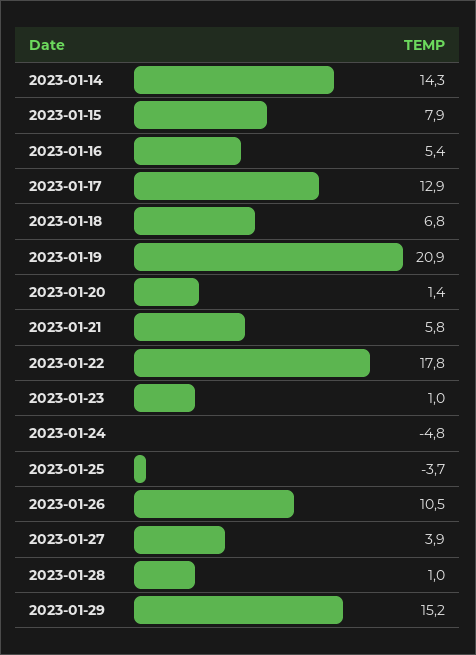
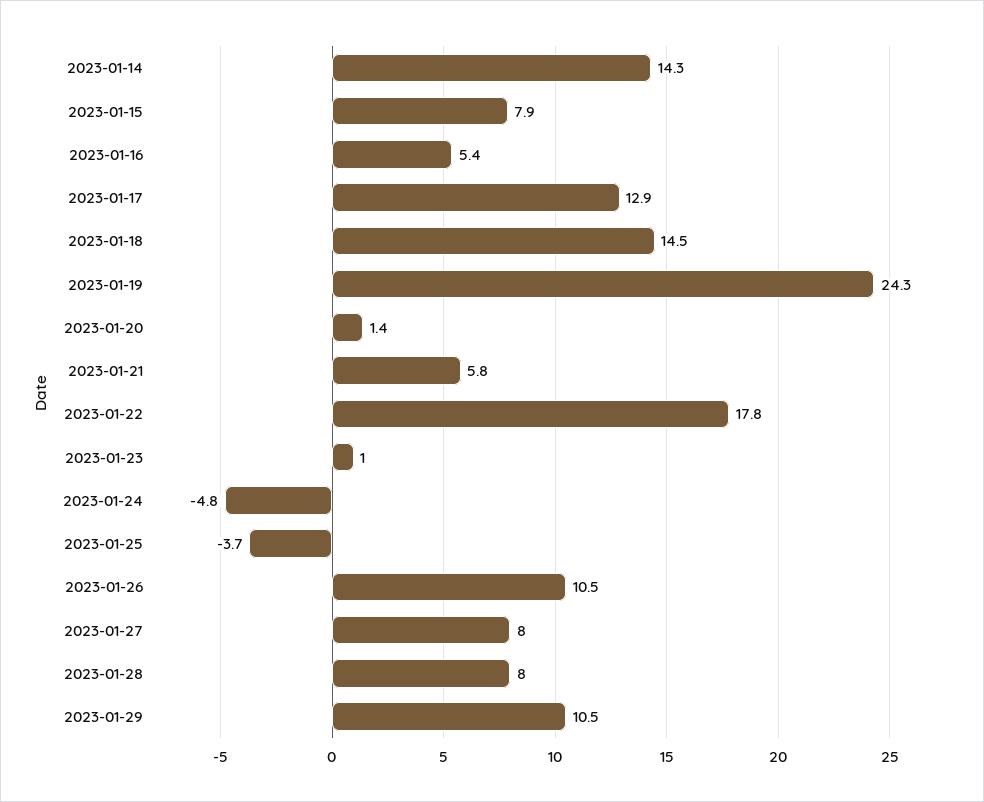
  {
    "2023-01-14": 14.3,
    "2023-01-15": 7.9,
    "2023-01-16": 5.4,
    "2023-01-17": 12.9,
-   "2023-01-18": 6.8,
+   "2023-01-18": 14.5,
-   "2023-01-19": 20.9,
+   "2023-01-19": 24.3,
    "2023-01-20": 1.4,
    "2023-01-21": 5.8,
    "2023-01-22": 17.8,
    "2023-01-23": 1,
    "2023-01-24": -4.8,
    "2023-01-25": -3.7,
    "2023-01-26": 10.5,
-   "2023-01-27": 3.9,
+   "2023-01-27": 8,
-   "2023-01-28": 1,
+   "2023-01-28": 8,
-   "2023-01-29": 15.2
+   "2023-01-29": 10.5
  }

